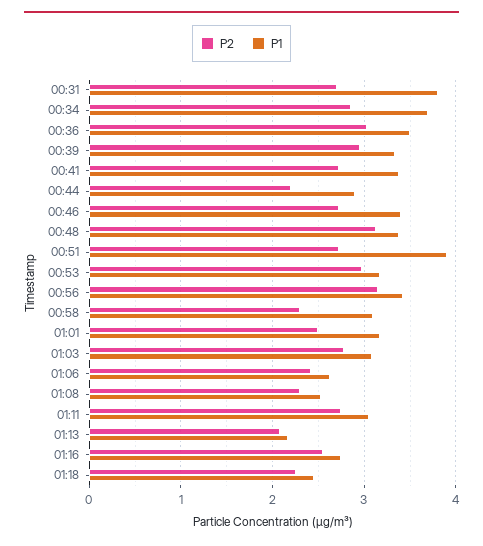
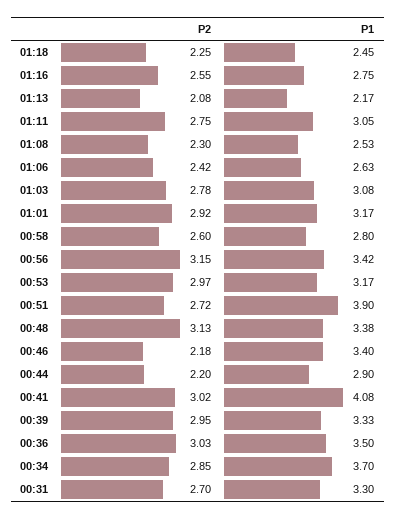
  {
    "P2": {
      "00:31": 2.7,
      "00:34": 2.85,
      "00:36": 3.03,
      "00:39": 2.95,
-     "00:41": 2.7,
+     "00:41": 3.02,
      "00:44": 2.2,
-     "00:46": 2.7,
+     "00:46": 2.18,
      "00:48": 3.13,
      "00:51": 2.72,
      "00:53": 2.97,
      "00:56": 3.15,
-     "00:58": 2.3,
+     "00:58": 2.6,
-     "01:01": 2.5,
+     "01:01": 2.92,
      "01:03": 2.78,
      "01:06": 2.42,
      "01:08": 2.3,
      "01:11": 2.75,
      "01:13": 2.08,
      "01:16": 2.55,
      "01:18": 2.25
    },
    "P1": {
-     "00:31": 3.8,
+     "00:31": 3.3,
      "00:34": 3.7,
      "00:36": 3.5,
      "00:39": 3.33,
-     "00:41": 3.4,
+     "00:41": 4.08,
      "00:44": 2.9,
      "00:46": 3.4,
      "00:48": 3.38,
      "00:51": 3.9,
      "00:53": 3.17,
      "00:56": 3.42,
-     "00:58": 3.1,
+     "00:58": 2.8,
      "01:01": 3.17,
      "01:03": 3.08,
      "01:06": 2.63,
      "01:08": 2.53,
      "01:11": 3.05,
      "01:13": 2.17,
      "01:16": 2.75,
      "01:18": 2.45
    }
  }

